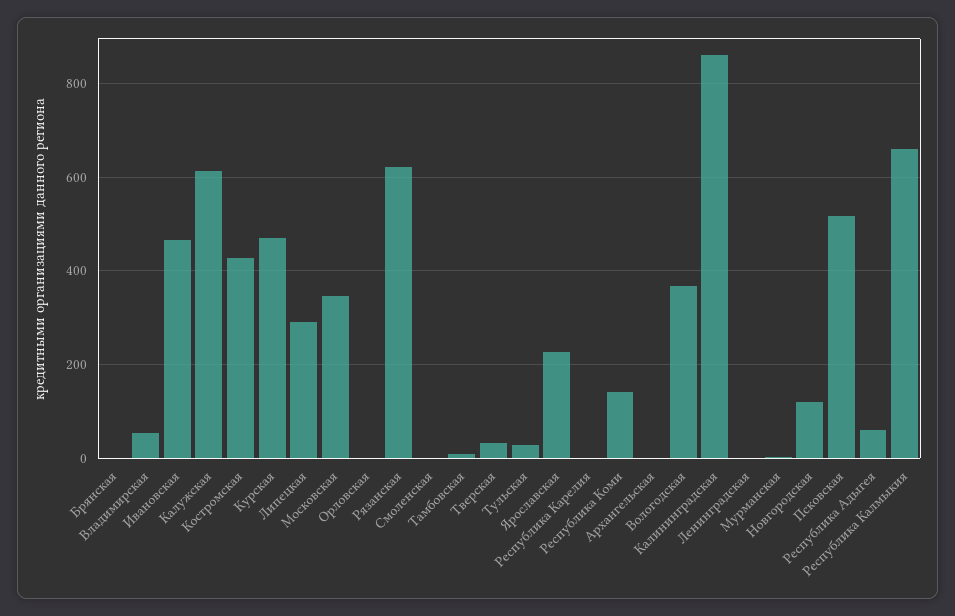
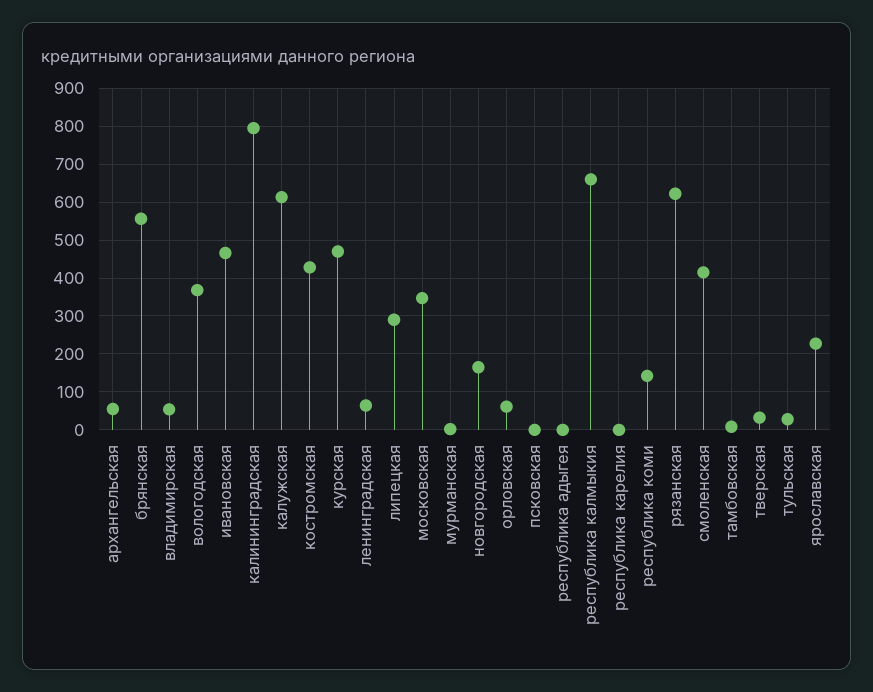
  {
-   "Брянская": 0,
+   "Брянская": 560,
    "Владимирская": 60,
    "Ивановская": 460,
    "Калужская": 620,
    "Костромская": 420,
    "Курская": 480,
    "Липецкая": 300,
    "Московская": 340,
-   "Орловская": 0,
+   "Орловская": 60,
    "Рязанская": 620,
-   "Смоленская": 0,
+   "Смоленская": 420,
    "Тамбовская": 0,
    "Тверская": 40,
    "Тульская": 20,
    "Ярославская": 220,
    "Республика Карелия": 0,
    "Республика Коми": 140,
-   "Архангельская": 0,
+   "Архангельская": 60,
    "Вологодская": 360,
-   "Калининградская": 860,
+   "Калининградская": 800,
-   "Ленинградская": 0,
+   "Ленинградская": 60,
    "Мурманская": 0,
-   "Новгородская": 120,
+   "Новгородская": 160,
-   "Псковская": 520,
+   "Псковская": 0,
-   "Республика Адыгея": 60,
+   "Республика Адыгея": 0,
    "Республика Калмыкия": 660
  }

